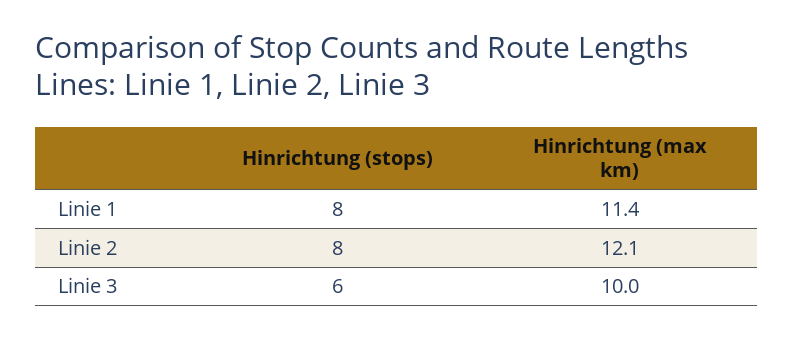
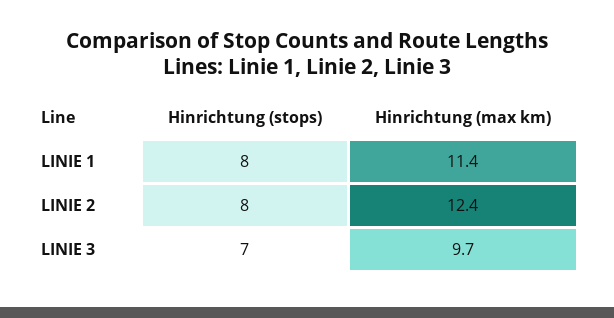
  {
    "Hinrichtung (stops)": {
      "Linie 1": 8,
      "Linie 2": 8,
-     "Linie 3": 6
+     "Linie 3": 7
    },
    "Hinrichtung (max km)": {
      "Linie 1": 11.4,
-     "Linie 2": 12.1,
+     "Linie 2": 12.4,
-     "Linie 3": 10
+     "Linie 3": 9.7
    }
  }

